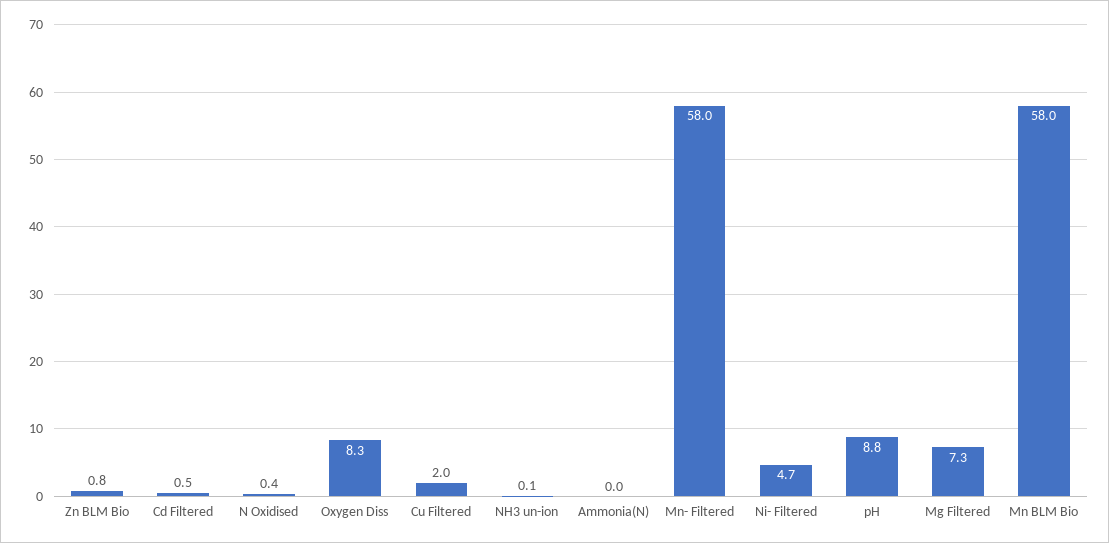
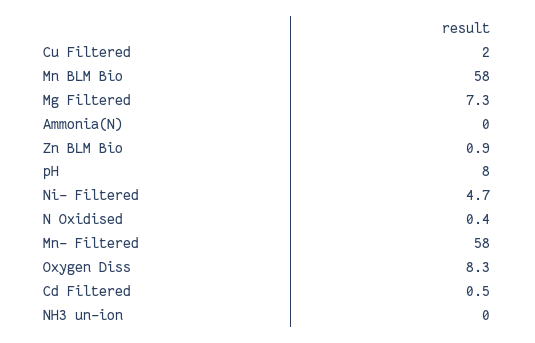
  {
-   "Zn BLM Bio": 0.8,
+   "Zn BLM Bio": 0.9,
    "Cd Filtered": 0.5,
    "N Oxidised": 0.4,
    "Oxygen Diss": 8.3,
    "Cu Filtered": 2,
-   "NH3 un-ion": 0.1,
+   "NH3 un-ion": 0,
    "Ammonia(N)": 0,
    "Mn- Filtered": 58,
    "Ni- Filtered": 4.7,
-   "pH": 8.8,
+   "pH": 8,
    "Mg Filtered": 7.3,
    "Mn BLM Bio": 58
  }

